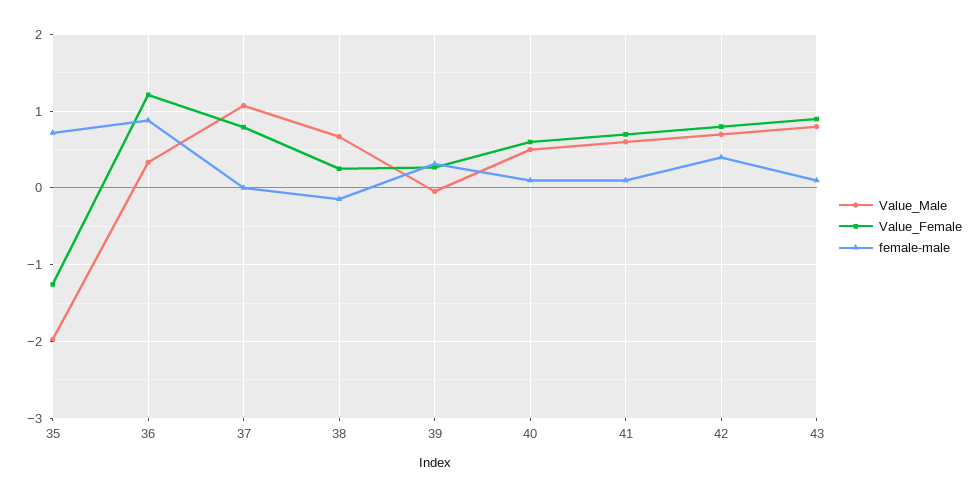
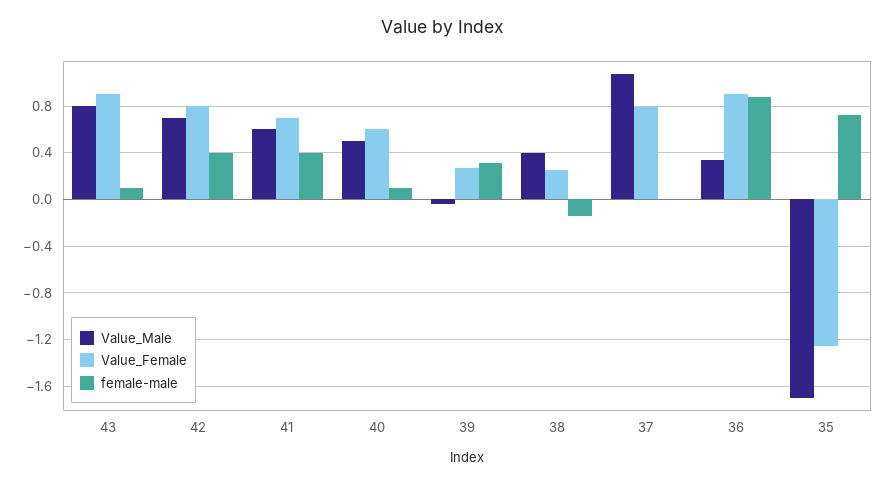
  {
    "Value_Male": {
-     "35": -2,
+     "35": -1.7,
      "36": 0.3,
      "37": 1.1,
-     "38": 0.7,
+     "38": 0.4,
      "39": 0,
      "40": 0.5,
      "41": 0.6,
      "42": 0.7,
      "43": 0.8
    },
    "Value_Female": {
      "35": -1.3,
-     "36": 1.2,
+     "36": 0.9,
      "37": 0.8,
      "38": 0.3,
      "39": 0.3,
      "40": 0.6,
      "41": 0.7,
      "42": 0.8,
      "43": 0.9
    },
    "female-male": {
      "35": 0.7,
      "36": 0.9,
      "37": 0,
      "38": -0.1,
      "39": 0.3,
      "40": 0.1,
-     "41": 0.1,
+     "41": 0.4,
      "42": 0.4,
      "43": 0.1
    }
  }

